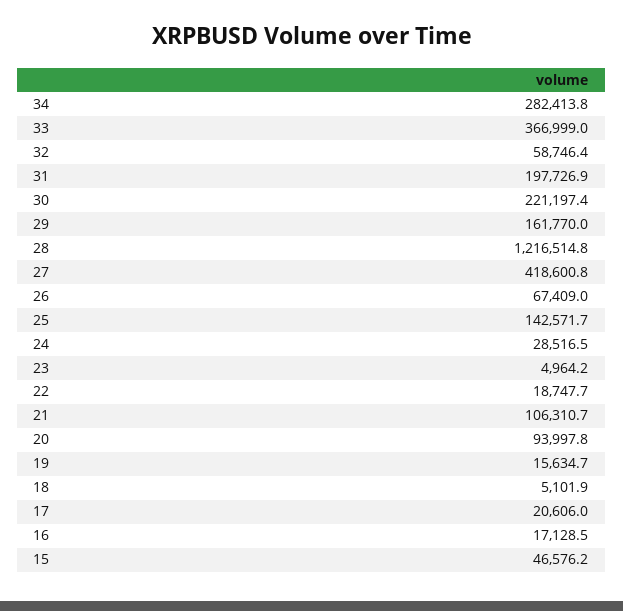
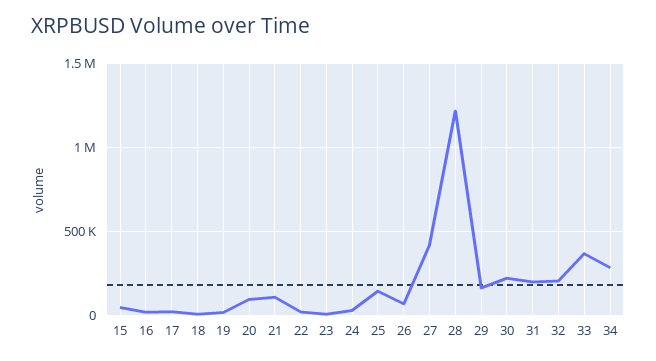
  {
    "34": 282413.8,
    "33": 366999,
-   "32": 58746.4,
+   "32": 200000,
    "31": 197726.9,
    "30": 221197.4,
    "29": 161770,
    "28": 1216514.8,
    "27": 418600.8,
    "26": 67409,
    "25": 142571.7,
    "24": 28516.5,
    "23": 4964.2,
    "22": 18747.7,
    "21": 106310.7,
    "20": 93997.8,
    "19": 15634.7,
    "18": 5101.9,
    "17": 20606,
    "16": 17128.5,
    "15": 46576.2
  }

